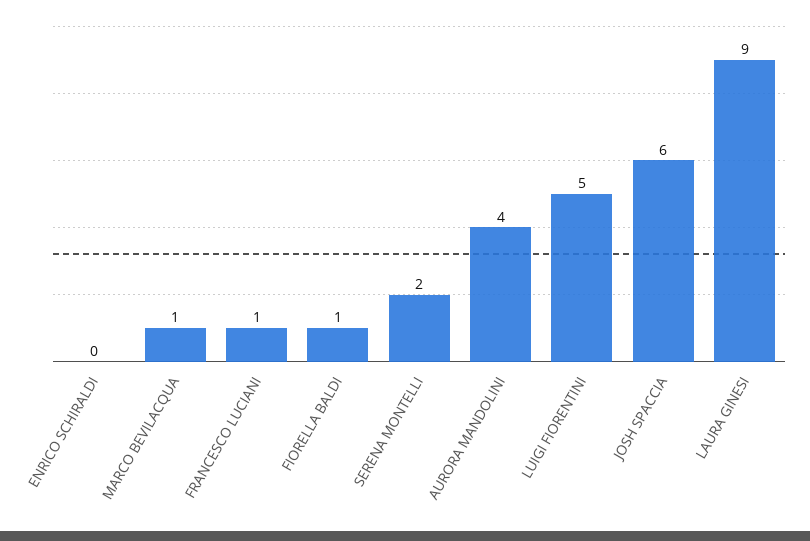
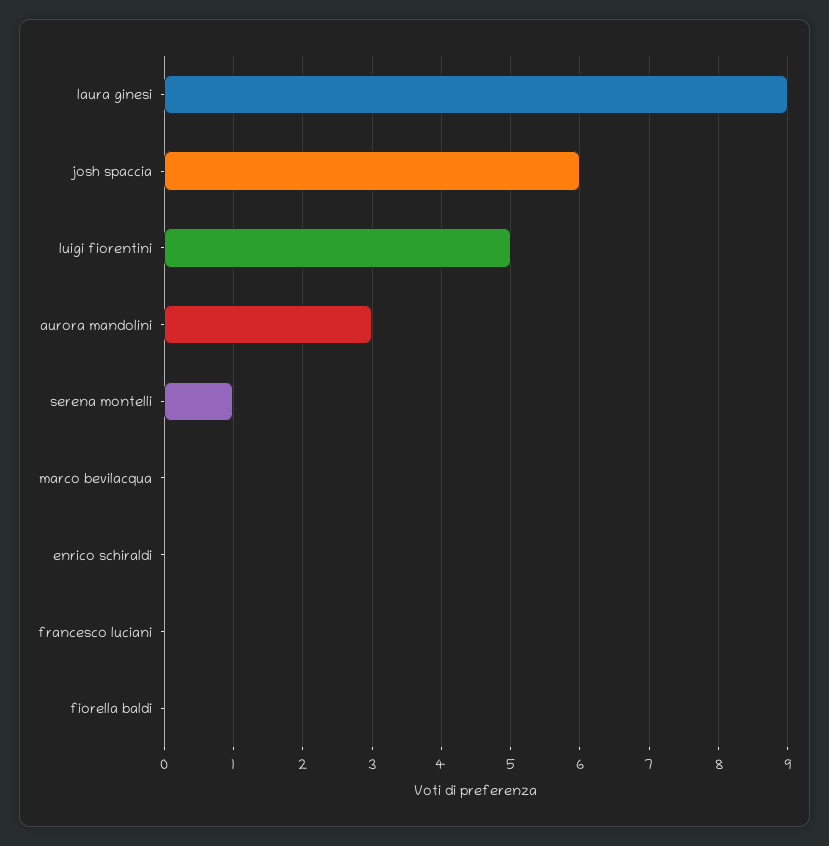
  {
    "ENRICO SCHIRALDI": 0,
-   "MARCO BEVILACQUA": 1,
+   "MARCO BEVILACQUA": 0,
-   "FRANCESCO LUCIANI": 1,
+   "FRANCESCO LUCIANI": 0,
-   "FIORELLA BALDI": 1,
+   "FIORELLA BALDI": 0,
-   "SERENA MONTELLI": 2,
+   "SERENA MONTELLI": 1,
-   "AURORA MANDOLINI": 4,
+   "AURORA MANDOLINI": 3,
    "LUIGI FIORENTINI": 5,
    "JOSH SPACCIA": 6,
    "LAURA GINESI": 9
  }

